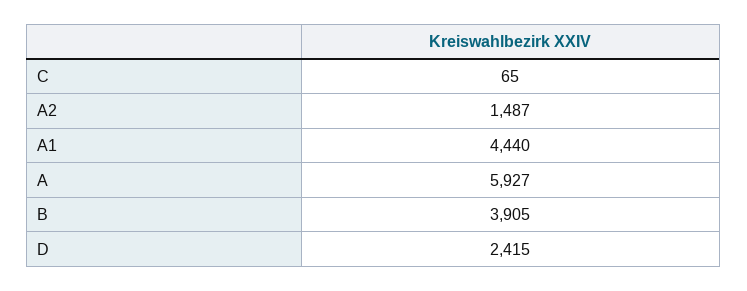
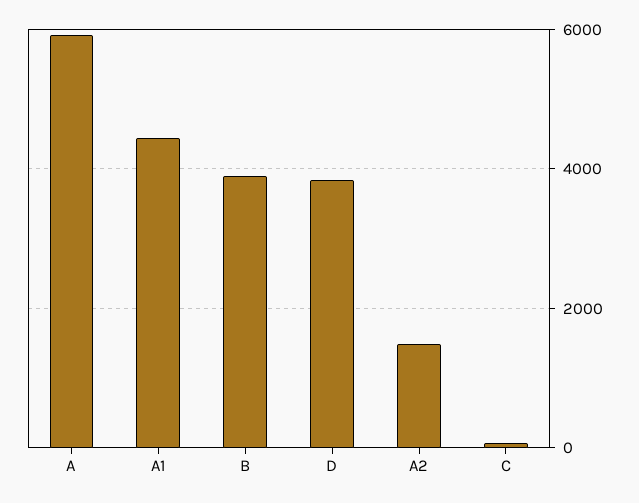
  {
    "C": 65,
    "A2": 1487,
    "A1": 4440,
    "A": 5927,
    "B": 3905,
-   "D": 2415
+   "D": 3800
  }

